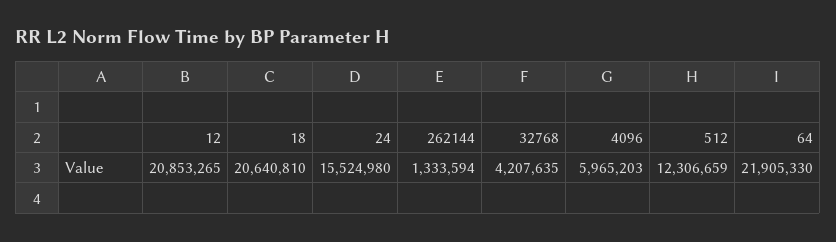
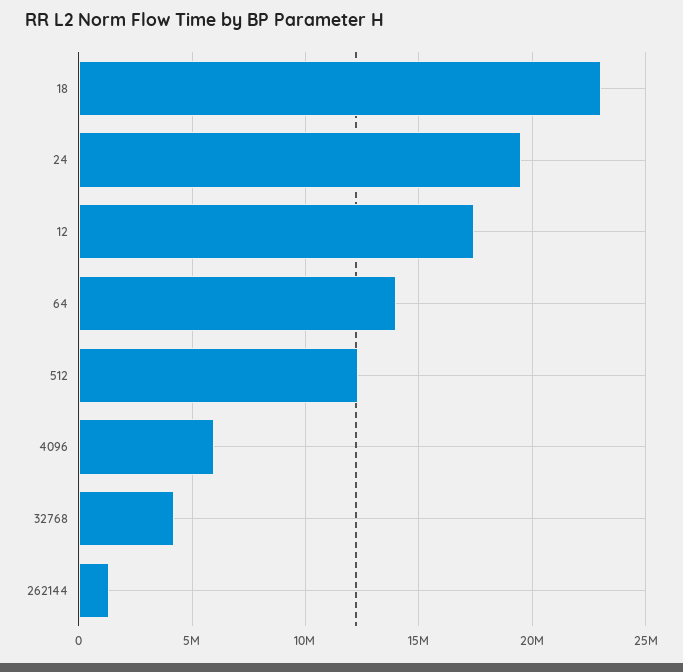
  {
-   "12": 20853265,
+   "12": 17500000,
-   "18": 20640810,
+   "18": 23000000,
-   "24": 15524980,
+   "24": 19500000,
    "262144": 1333594,
    "32768": 4207635,
    "4096": 5965203,
    "512": 12306659,
-   "64": 21905330
+   "64": 14000000
  }

